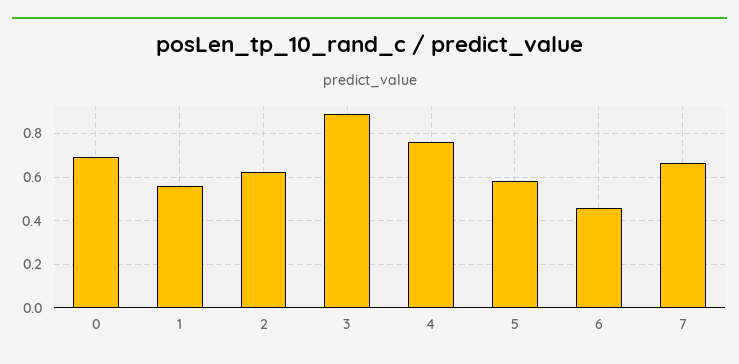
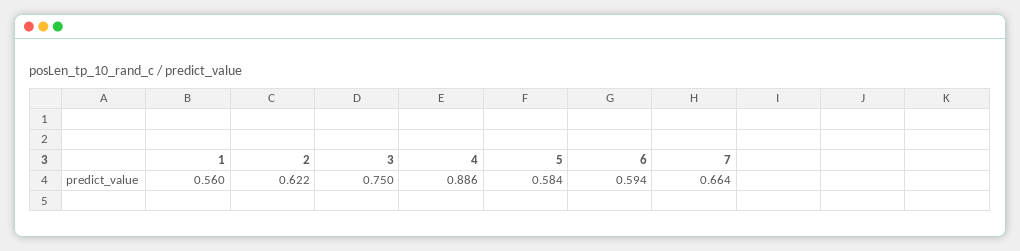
  {
-   "0": 0.7,
    "1": 0.56,
    "2": 0.622,
-   "3": 0.9,
+   "3": 0.75,
-   "4": 0.75,
+   "4": 0.886,
    "5": 0.584,
-   "6": 0.45,
+   "6": 0.594,
    "7": 0.664
  }

